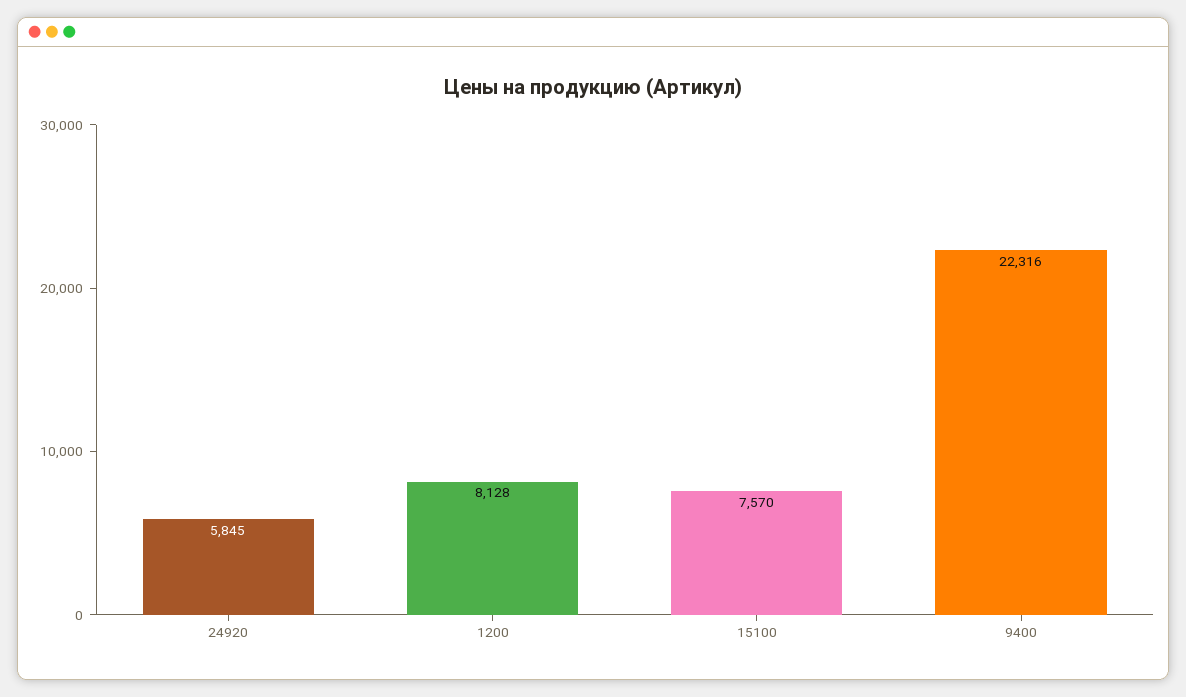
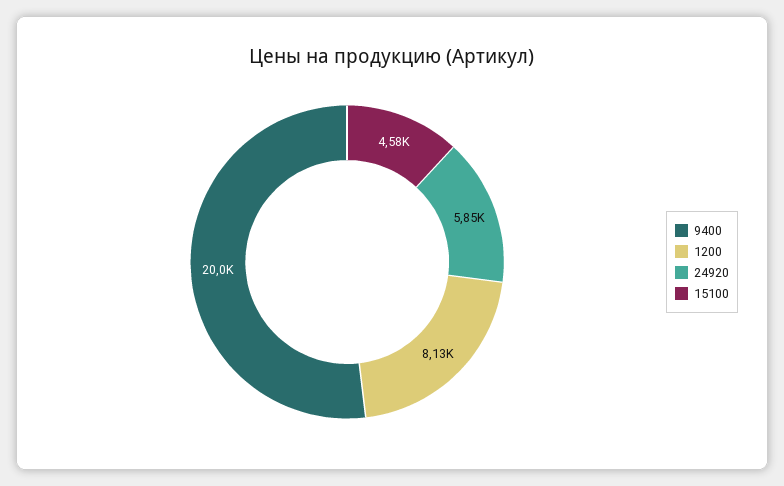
  {
    "24920": 5845,
    "1200": 8128,
-   "15100": 7570,
+   "15100": 4580,
-   "9400": 22316
+   "9400": 20000
  }

